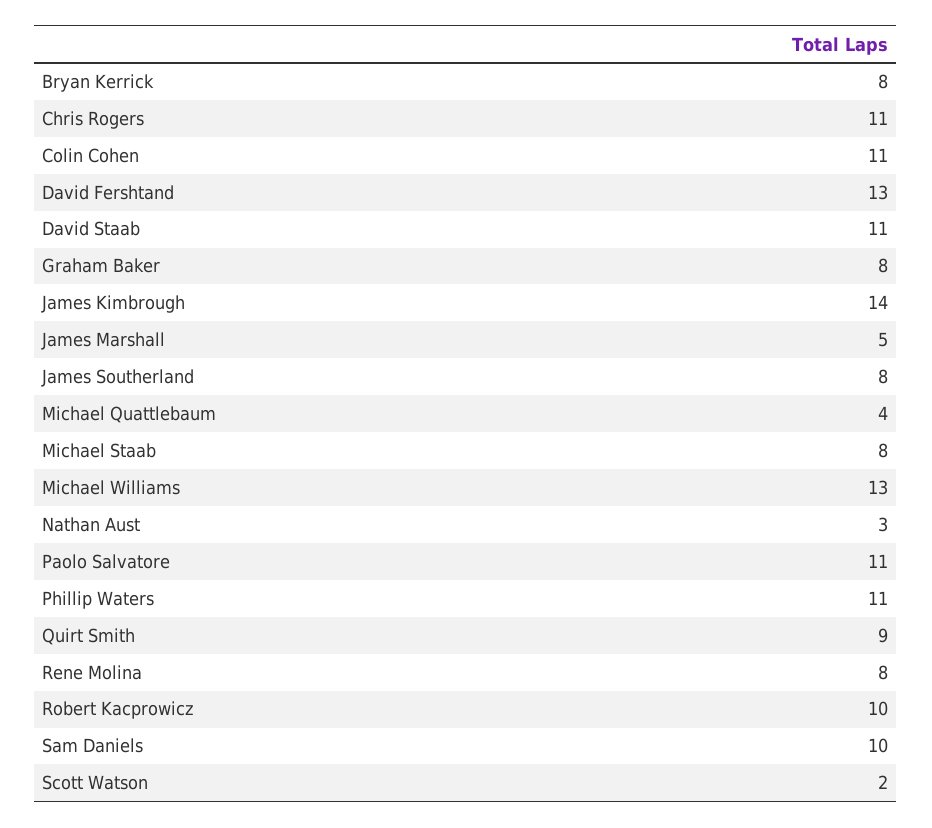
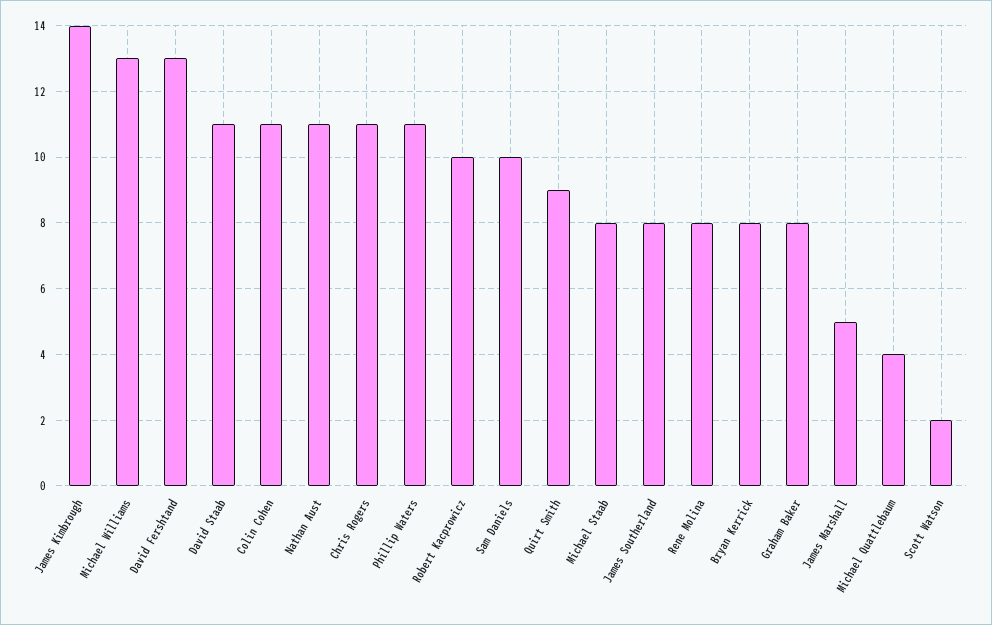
  {
    "Bryan Kerrick": 8,
    "Chris Rogers": 11,
    "Colin Cohen": 11,
    "David Fershtand": 13,
    "David Staab": 11,
    "Graham Baker": 8,
    "James Kimbrough": 14,
    "James Marshall": 5,
    "James Southerland": 8,
    "Michael Quattlebaum": 4,
    "Michael Staab": 8,
    "Michael Williams": 13,
-   "Nathan Aust": 3,
+   "Nathan Aust": 11,
-   "Paolo Salvatore": 11,
    "Phillip Waters": 11,
    "Quirt Smith": 9,
    "Rene Molina": 8,
    "Robert Kacprowicz": 10,
    "Sam Daniels": 10,
    "Scott Watson": 2
  }

